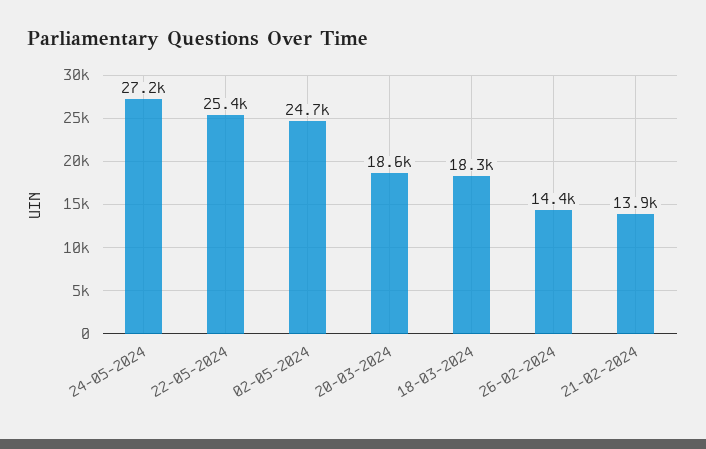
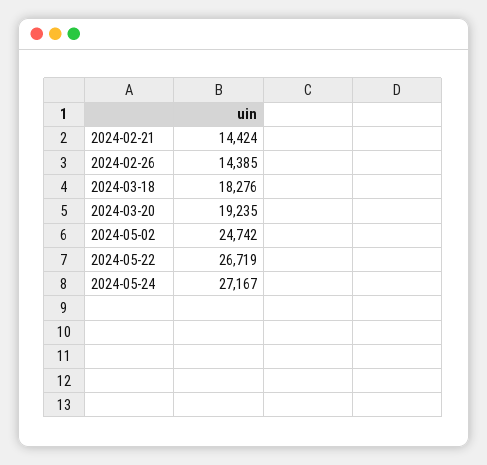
  {
    "24-05-2024": 27167,
-   "22-05-2024": 25400,
+   "22-05-2024": 26719,
    "02-05-2024": 24742,
-   "20-03-2024": 18600,
+   "20-03-2024": 19235,
    "18-03-2024": 18276,
    "26-02-2024": 14385,
-   "21-02-2024": 13900
+   "21-02-2024": 14424
  }

